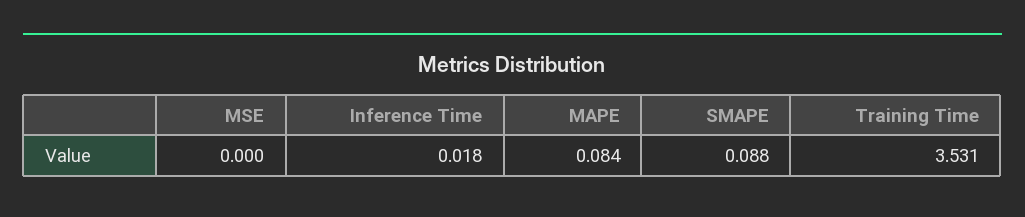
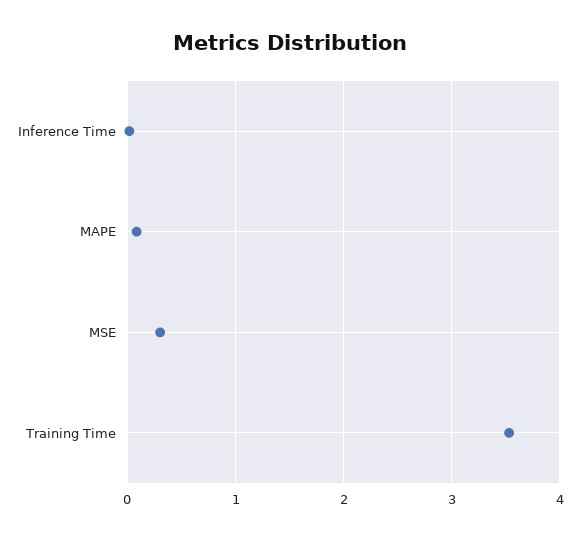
  {
-   "MSE": 0,
+   "MSE": 0.3,
    "Inference Time": 0.018,
    "MAPE": 0.084,
-   "SMAPE": 0.088,
    "Training Time": 3.531
  }

